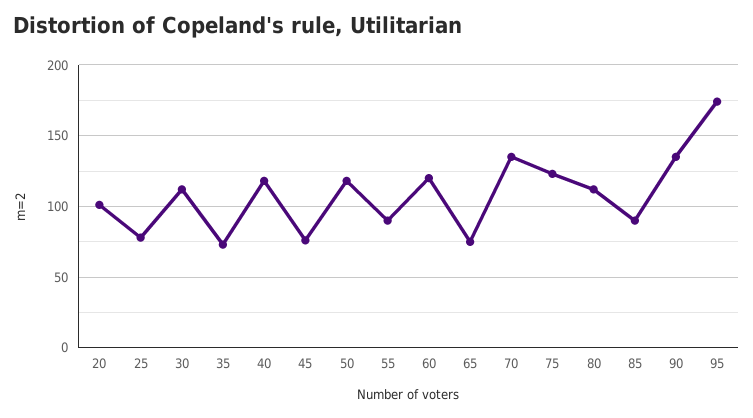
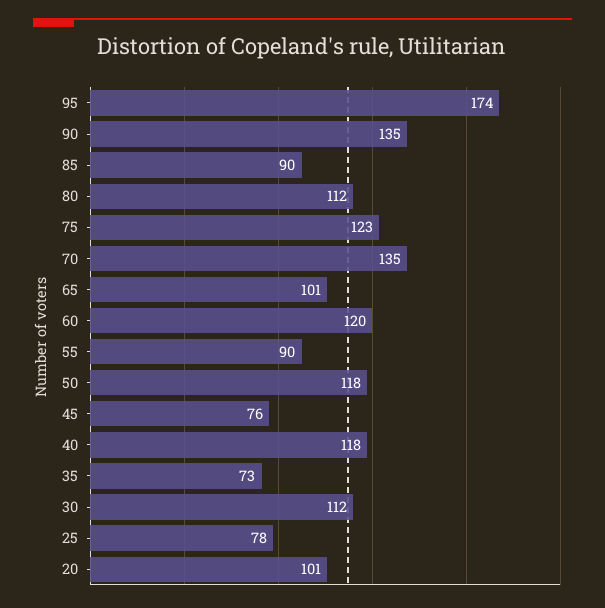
  {
    "20": 101,
    "25": 78,
    "30": 112,
    "35": 73,
    "40": 118,
    "45": 76,
    "50": 118,
    "55": 90,
    "60": 120,
-   "65": 75,
+   "65": 101,
    "70": 135,
    "75": 123,
    "80": 112,
    "85": 90,
    "90": 135,
    "95": 174
  }

